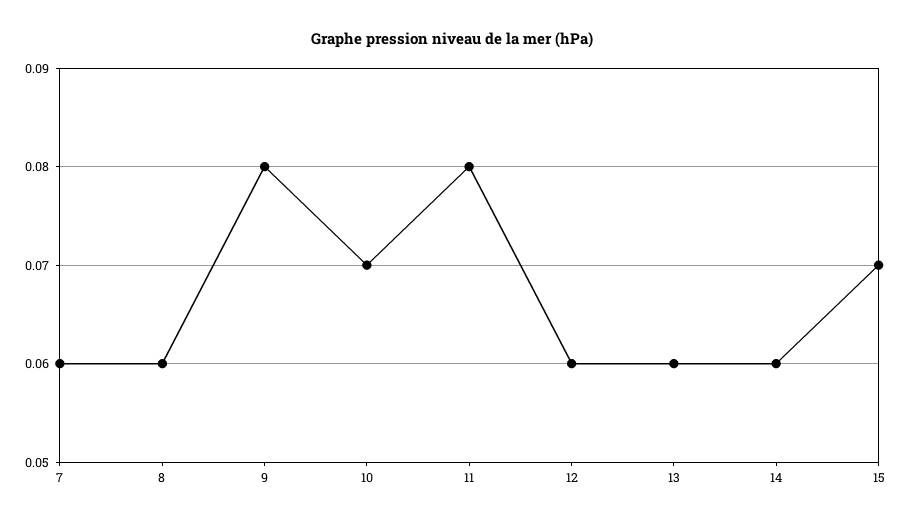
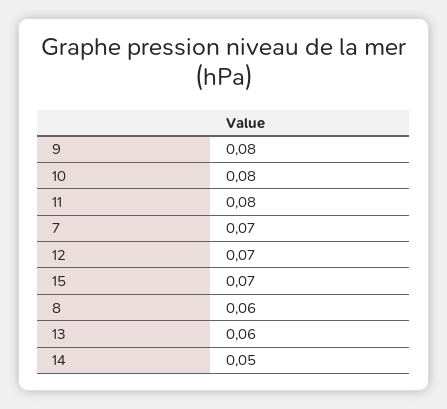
  {
-   "7": 0.06,
+   "7": 0.07,
    "8": 0.06,
    "9": 0.08,
-   "10": 0.07,
+   "10": 0.08,
    "11": 0.08,
-   "12": 0.06,
+   "12": 0.07,
    "13": 0.06,
-   "14": 0.06,
+   "14": 0.05,
    "15": 0.07
  }

